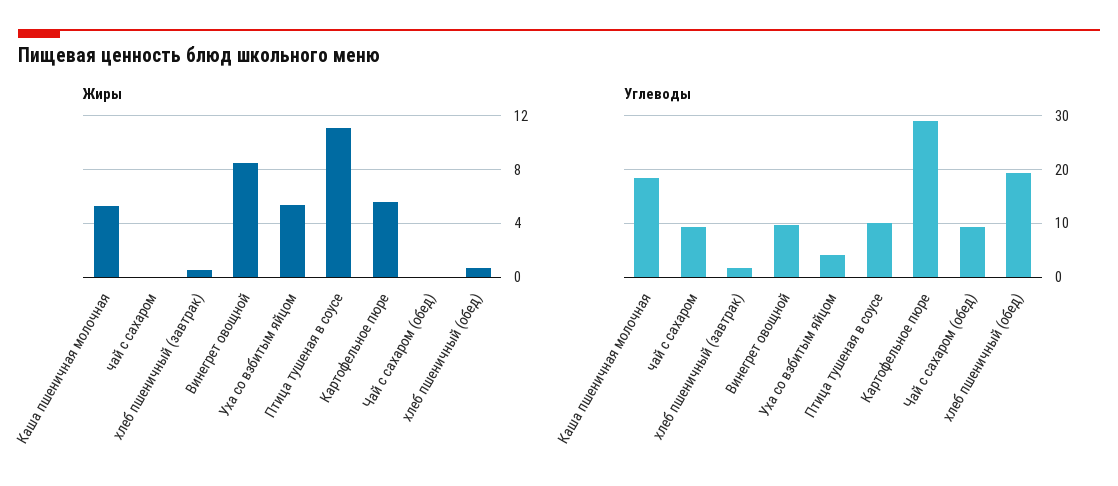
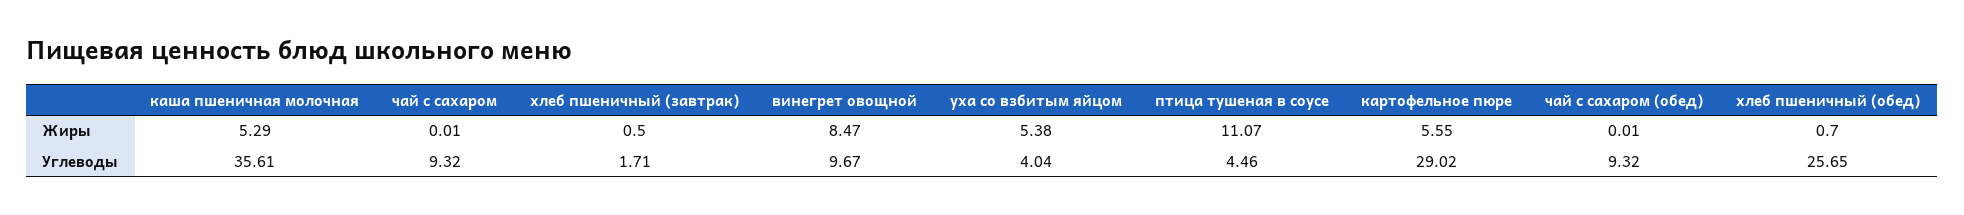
  {
    "Жиры": {
      "Каша пшеничная молочная": 5.29,
      "чай с сахаром": 0.01,
      "хлеб пшеничный (завтрак)": 0.5,
      "Винегрет овощной": 8.47,
      "Уха со взбитым яйцом": 5.38,
      "Птица тушеная в соусе": 11.07,
      "Картофельное пюре": 5.55,
      "Чай с сахаром (обед)": 0.01,
      "хлеб пшеничный (обед)": 0.7
    },
    "Углеводы": {
-     "Каша пшеничная молочная": 18,
+     "Каша пшеничная молочная": 35.61,
      "чай с сахаром": 9.32,
      "хлеб пшеничный (завтрак)": 1.71,
      "Винегрет овощной": 9.67,
      "Уха со взбитым яйцом": 4.04,
-     "Птица тушеная в соусе": 10,
+     "Птица тушеная в соусе": 4.46,
      "Картофельное пюре": 29.02,
      "Чай с сахаром (обед)": 9.32,
-     "хлеб пшеничный (обед)": 20
+     "хлеб пшеничный (обед)": 25.65
    }
  }

